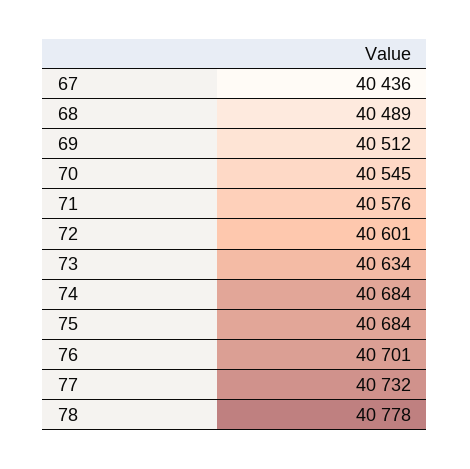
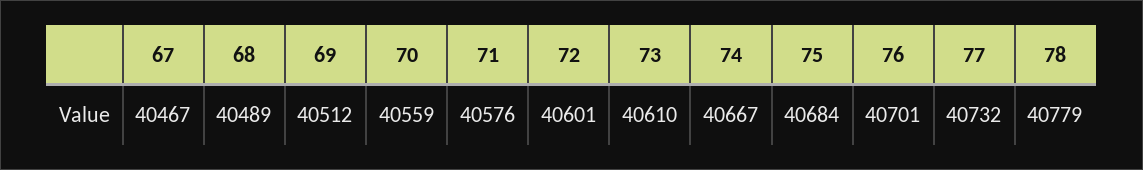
  {
-   "67": 40436,
+   "67": 40467,
    "68": 40489,
    "69": 40512,
-   "70": 40545,
+   "70": 40559,
    "71": 40576,
    "72": 40601,
-   "73": 40634,
+   "73": 40610,
-   "74": 40684,
+   "74": 40667,
    "75": 40684,
    "76": 40701,
    "77": 40732,
-   "78": 40778
+   "78": 40779
  }

